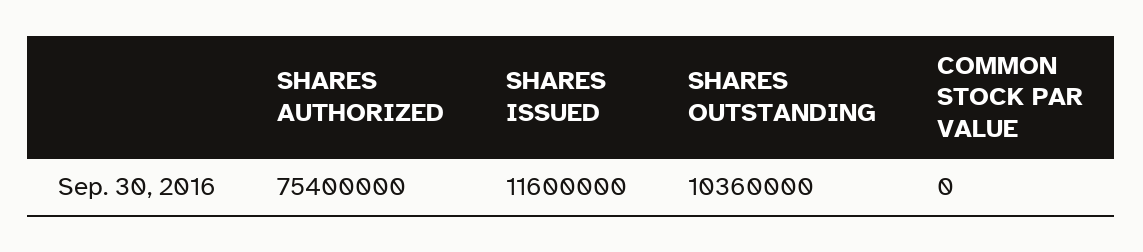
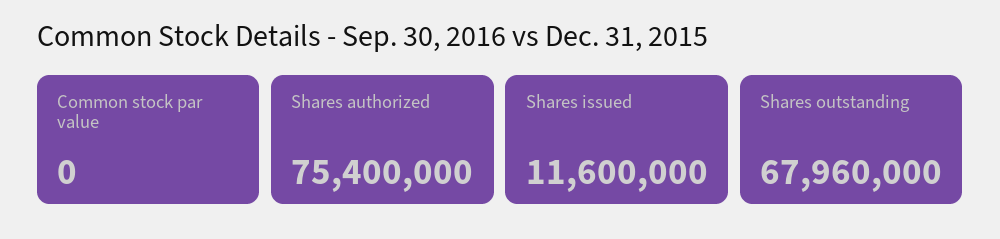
  {
    "SHARES AUTHORIZED": 75400000,
    "SHARES ISSUED": 11600000,
-   "SHARES OUTSTANDING": 10360000,
+   "SHARES OUTSTANDING": 67960000,
    "COMMON STOCK PAR VALUE": 0
  }

